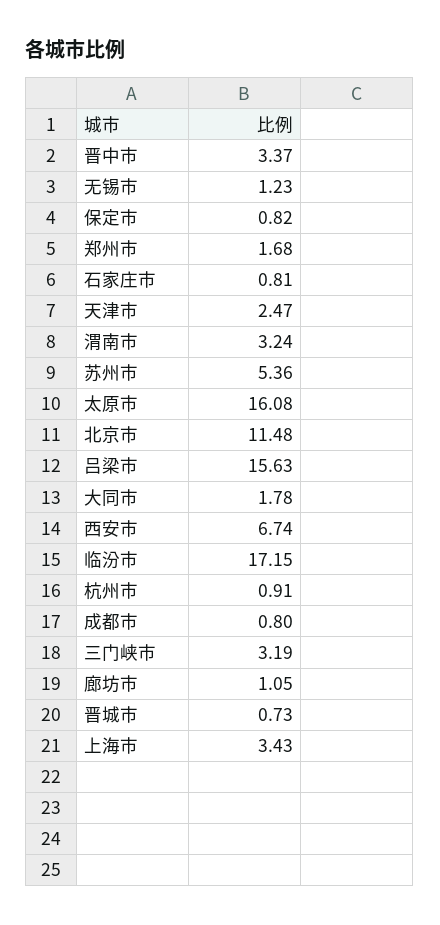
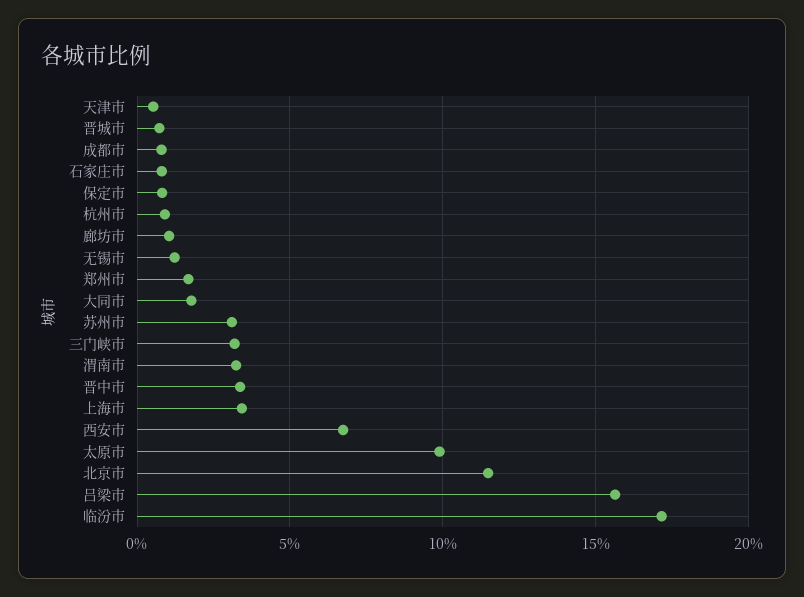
  {
    "晋中市": 3.37,
    "无锡市": 1.23,
    "保定市": 0.82,
    "郑州市": 1.68,
    "石家庄市": 0.81,
-   "天津市": 2.47,
+   "天津市": 0.5,
    "渭南市": 3.24,
-   "苏州市": 5.36,
+   "苏州市": 3,
-   "太原市": 16.08,
+   "太原市": 10,
    "北京市": 11.48,
    "吕梁市": 15.63,
    "大同市": 1.78,
    "西安市": 6.74,
    "临汾市": 17.15,
    "杭州市": 0.91,
    "成都市": 0.8,
    "三门峡市": 3.19,
    "廊坊市": 1.05,
    "晋城市": 0.73,
    "上海市": 3.43
  }

